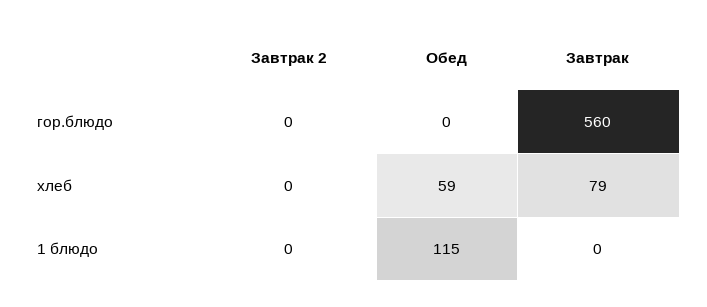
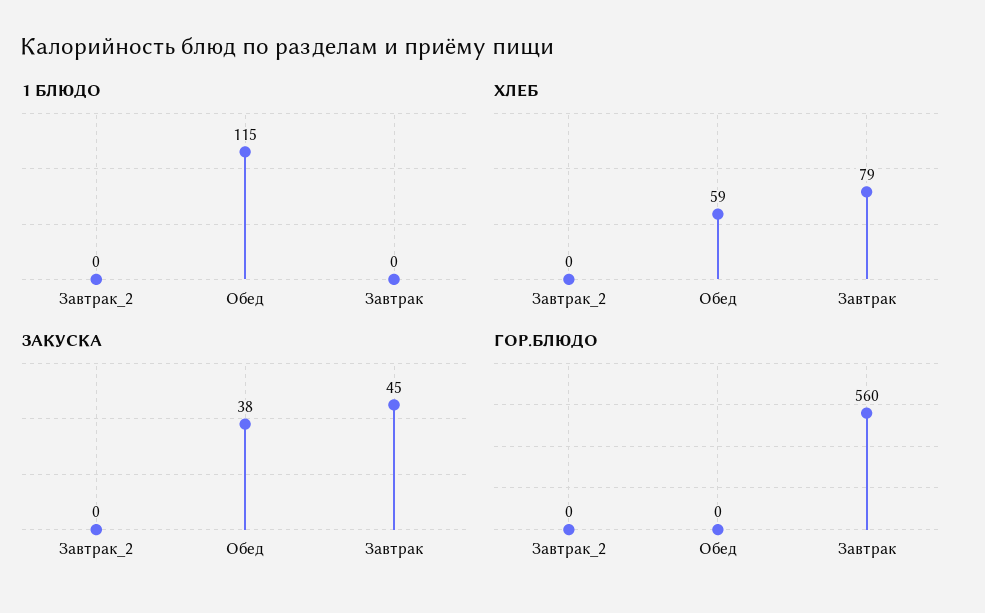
  {
    "гор.блюдо": {
      "Завтрак 2": 0,
      "Обед": 0,
      "Завтрак": 560
    },
    "хлеб": {
      "Завтрак 2": 0,
      "Обед": 59,
      "Завтрак": 79
    },
    "1 блюдо": {
      "Завтрак 2": 0,
      "Обед": 115,
      "Завтрак": 0
-   }
+   },
+   "ЗАКУСКА": {
+     "Завтрак 2": 0,
+     "Обед": 38,
+     "Завтрак": 45
+   }
  }

